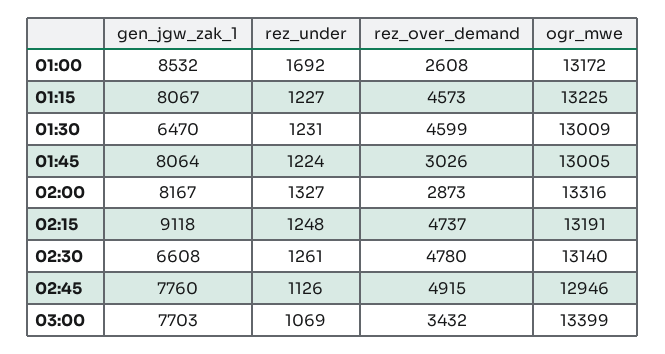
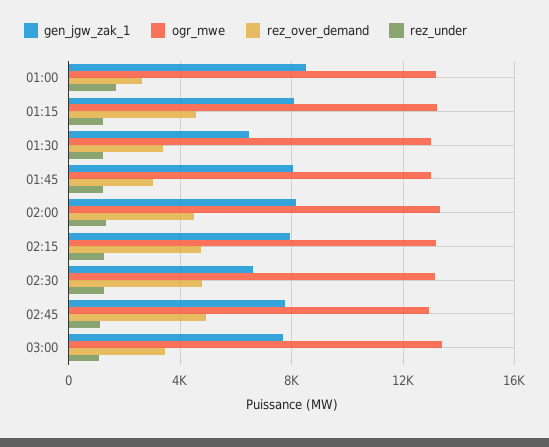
  {
    "gen_jgw_zak_1": {
      "01:00": 8532,
      "01:15": 8067,
      "01:30": 6470,
      "01:45": 8064,
      "02:00": 8167,
-     "02:15": 9118,
+     "02:15": 8000,
      "02:30": 6608,
      "02:45": 7760,
      "03:00": 7703
    },
    "rez_under": {
      "01:00": 1692,
      "01:15": 1227,
      "01:30": 1231,
      "01:45": 1224,
      "02:00": 1327,
      "02:15": 1248,
      "02:30": 1261,
      "02:45": 1126,
      "03:00": 1069
    },
    "rez_over_demand": {
      "01:00": 2608,
      "01:15": 4573,
-     "01:30": 4599,
+     "01:30": 3500,
      "01:45": 3026,
-     "02:00": 2873,
+     "02:00": 4500,
      "02:15": 4737,
      "02:30": 4780,
      "02:45": 4915,
      "03:00": 3432
    },
    "ogr_mwe": {
      "01:00": 13172,
      "01:15": 13225,
      "01:30": 13009,
      "01:45": 13005,
      "02:00": 13316,
      "02:15": 13191,
      "02:30": 13140,
      "02:45": 12946,
      "03:00": 13399
    }
  }

